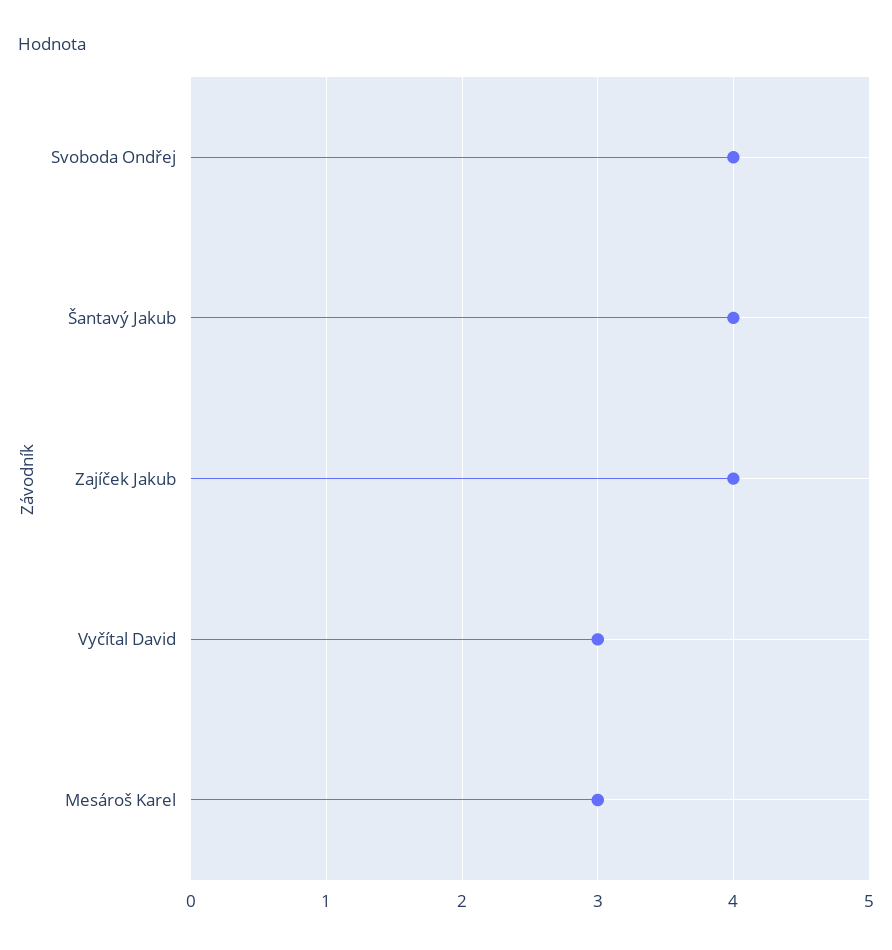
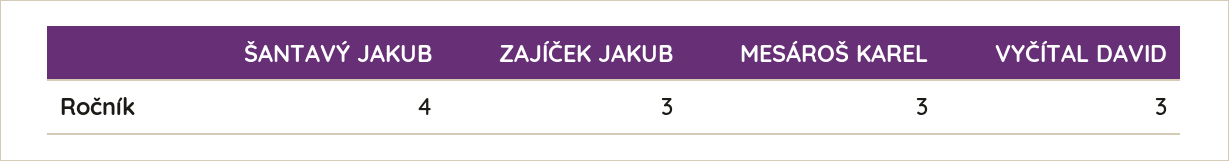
  {
-   "Svoboda Ondřej": 4,
    "Šantavý Jakub": 4,
-   "Zajíček Jakub": 4,
+   "Zajíček Jakub": 3,
    "Vyčítal David": 3,
    "Mesároš Karel": 3
  }

